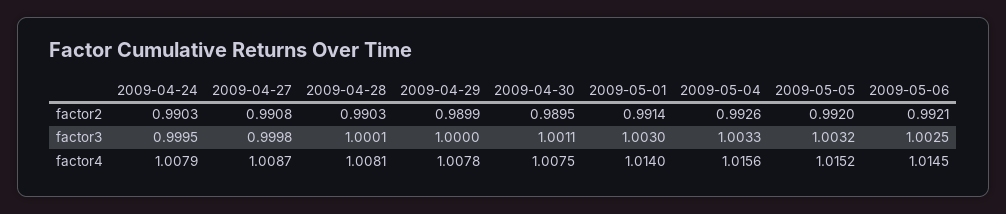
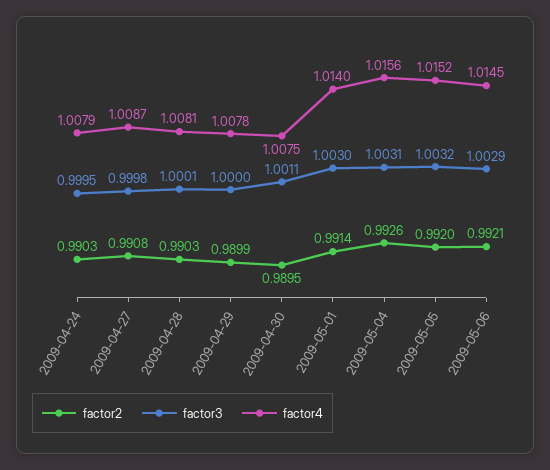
  {
    "factor2": {
      "2009-04-24": 0.9903,
      "2009-04-27": 0.9908,
      "2009-04-28": 0.9903,
      "2009-04-29": 0.9899,
      "2009-04-30": 0.9895,
      "2009-05-01": 0.9914,
      "2009-05-04": 0.9926,
      "2009-05-05": 0.992,
      "2009-05-06": 0.9921
    },
    "factor3": {
      "2009-04-24": 0.9995,
      "2009-04-27": 0.9998,
      "2009-04-28": 1.0001,
      "2009-04-29": 1,
      "2009-04-30": 1.0011,
      "2009-05-01": 1.003,
-     "2009-05-04": 1.0033,
+     "2009-05-04": 1.0031,
      "2009-05-05": 1.0032,
-     "2009-05-06": 1.0025
+     "2009-05-06": 1.0029
    },
    "factor4": {
      "2009-04-24": 1.0079,
      "2009-04-27": 1.0087,
      "2009-04-28": 1.0081,
      "2009-04-29": 1.0078,
      "2009-04-30": 1.0075,
      "2009-05-01": 1.014,
      "2009-05-04": 1.0156,
      "2009-05-05": 1.0152,
      "2009-05-06": 1.0145
    }
  }

